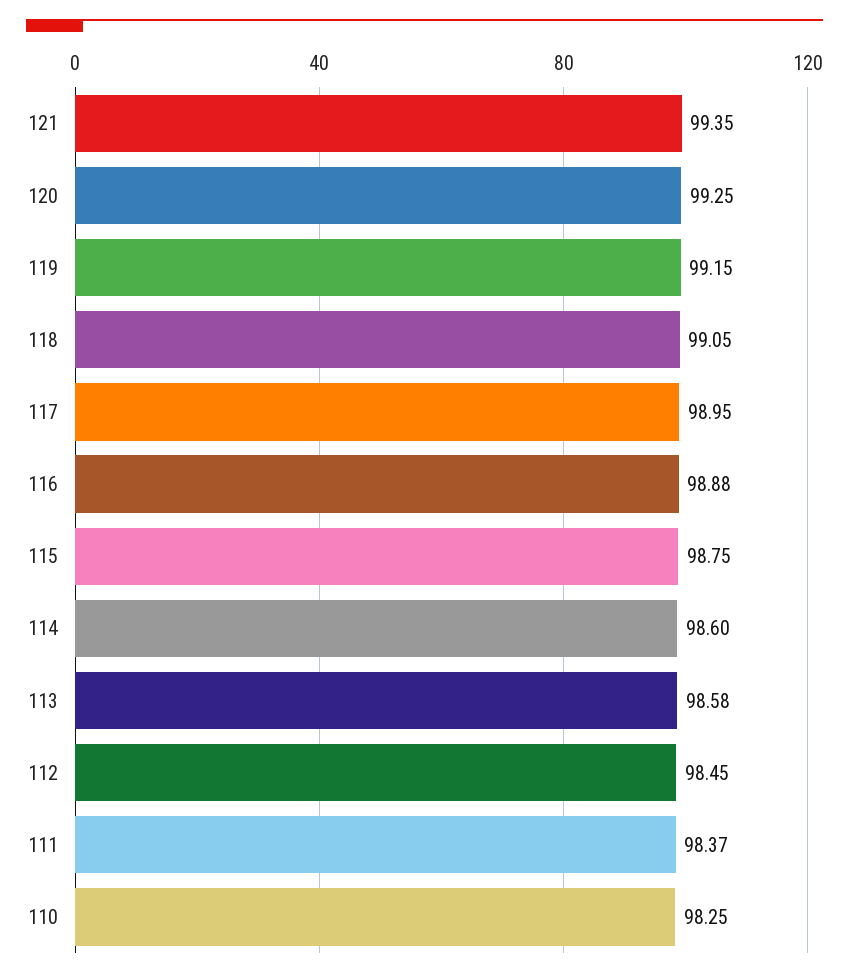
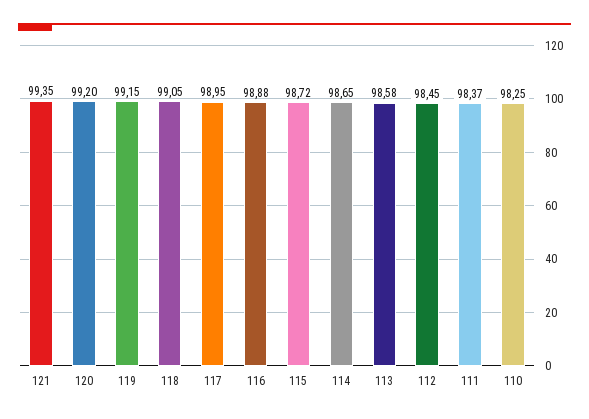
  {
    "121": 99.35,
-   "120": 99.25,
+   "120": 99.2,
    "119": 99.15,
    "118": 99.05,
    "117": 98.95,
    "116": 98.88,
-   "115": 98.75,
+   "115": 98.72,
-   "114": 98.6,
+   "114": 98.65,
    "113": 98.58,
    "112": 98.45,
    "111": 98.37,
    "110": 98.25
  }

